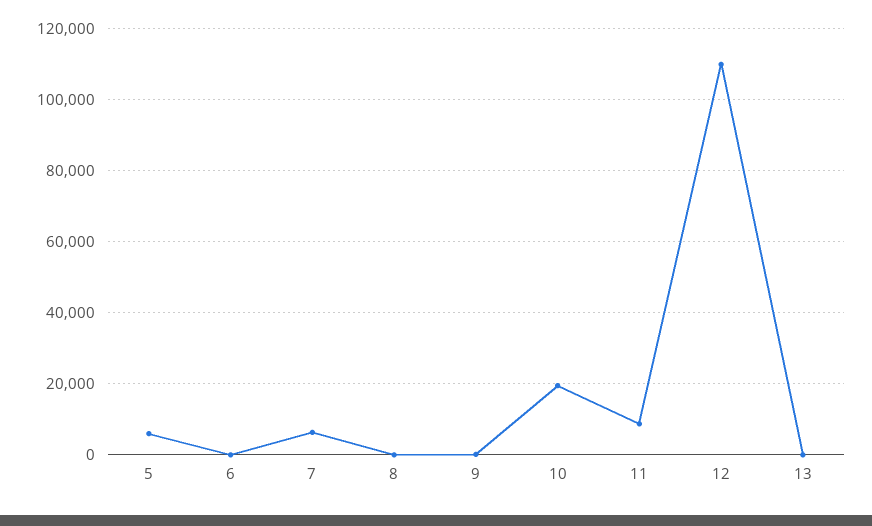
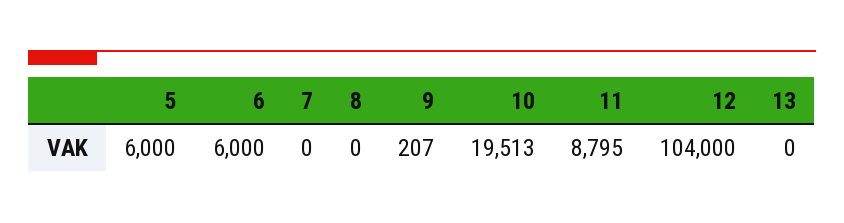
  {
    "5": 6000,
-   "6": 0,
+   "6": 6000,
-   "7": 6000,
+   "7": 0,
    "8": 0,
    "9": 207,
    "10": 19513,
    "11": 8795,
-   "12": 110000,
+   "12": 104000,
    "13": 0
  }

